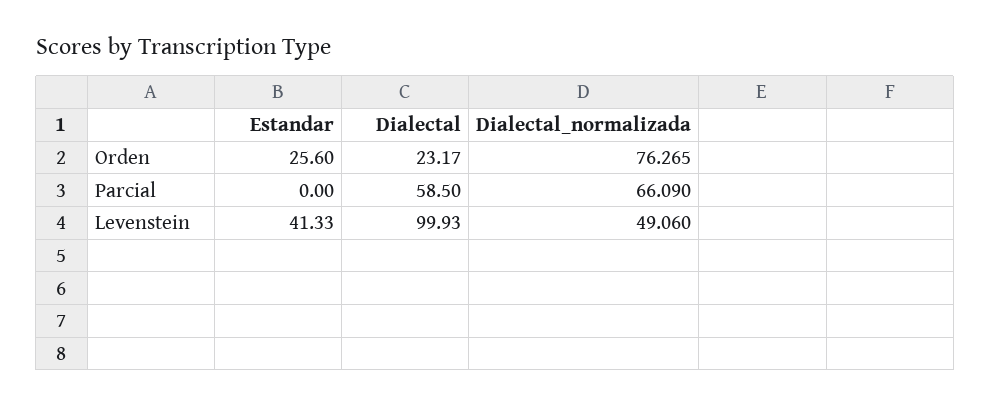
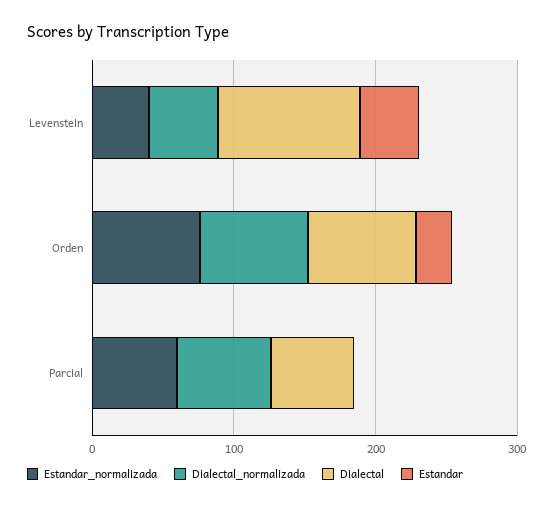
  {
    "Estandar": {
      "Orden": 25.6,
      "Parcial": 0,
      "Levenstein": 41.33
    },
    "Dialectal": {
-     "Orden": 23.17,
+     "Orden": 80,
      "Parcial": 58.5,
      "Levenstein": 99.93
    },
    "Dialectal_normalizada": {
      "Orden": 76.265,
      "Parcial": 66.09,
      "Levenstein": 49.06
-   }
+   },
+   "Estandar_normalizada": {
+     "Levenstein": 40,
+     "Orden": 80,
+     "Parcial": 60
+   }
  }

